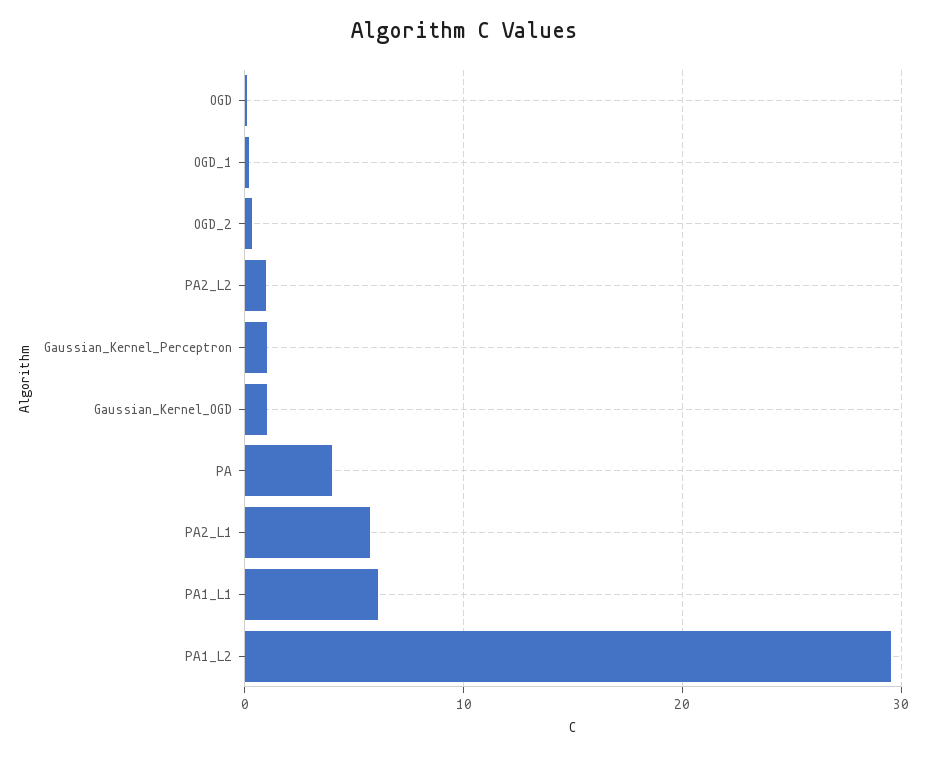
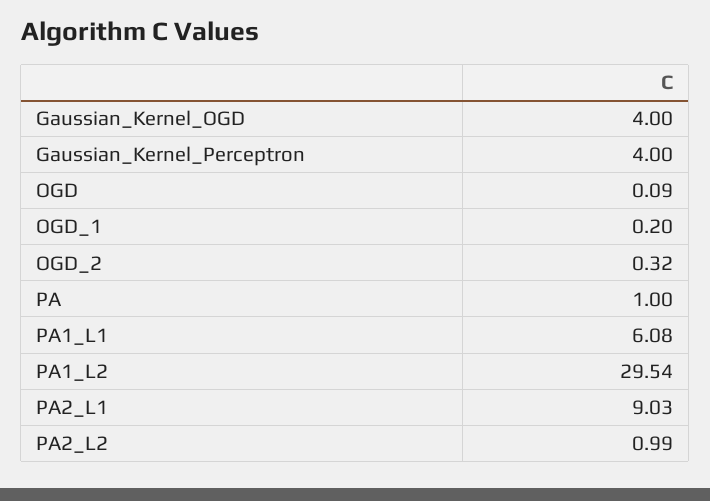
  {
    "OGD": 0.09,
    "OGD_1": 0.2,
    "OGD_2": 0.32,
    "PA2_L2": 0.99,
-   "Gaussian_Kernel_Perceptron": 1,
+   "Gaussian_Kernel_Perceptron": 4,
-   "Gaussian_Kernel_OGD": 1,
+   "Gaussian_Kernel_OGD": 4,
-   "PA": 4,
+   "PA": 1,
-   "PA2_L1": 6,
+   "PA2_L1": 9.03,
    "PA1_L1": 6.08,
    "PA1_L2": 29.54
  }

